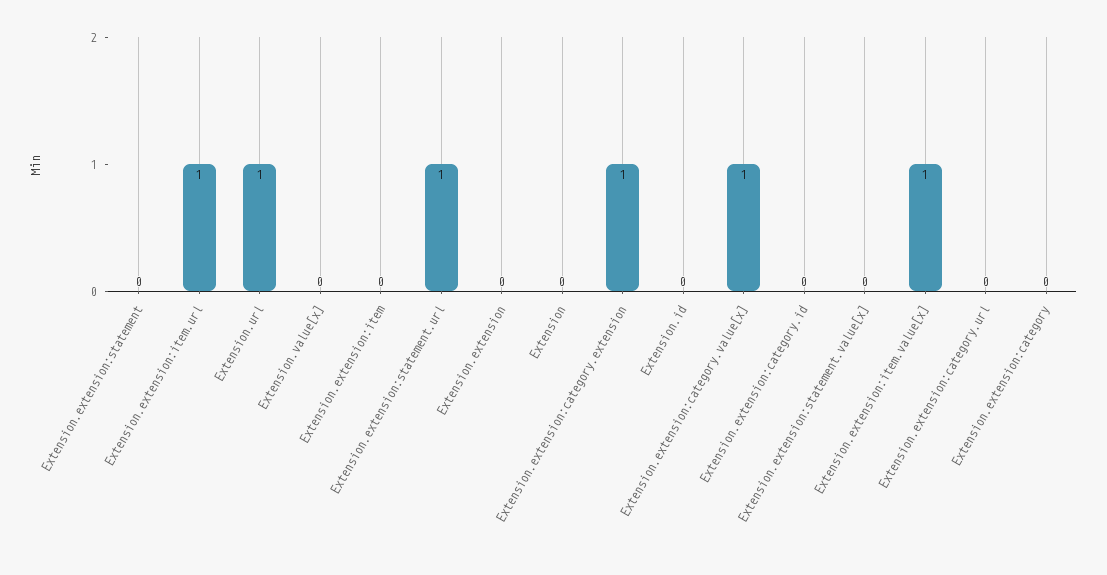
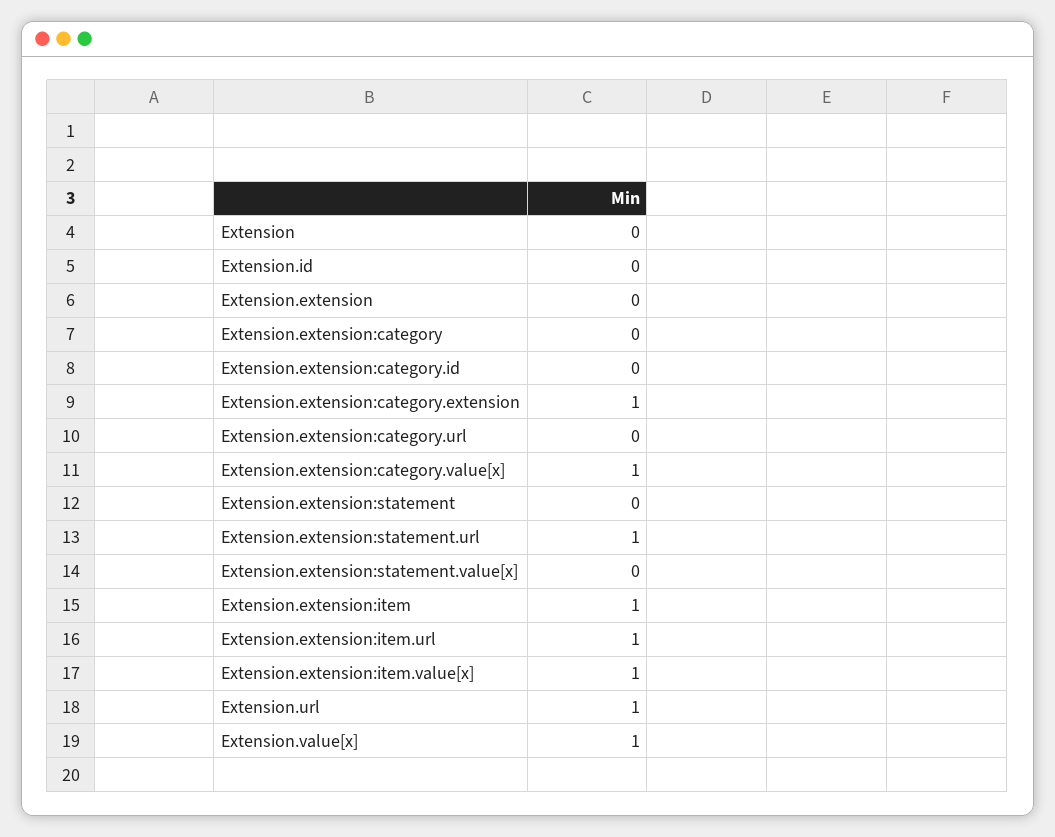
  {
    "Extension.extension:statement": 0,
    "Extension.extension:item.url": 1,
    "Extension.url": 1,
-   "Extension.value[x]": 0,
+   "Extension.value[x]": 1,
-   "Extension.extension:item": 0,
+   "Extension.extension:item": 1,
    "Extension.extension:statement.url": 1,
    "Extension.extension": 0,
    "Extension": 0,
    "Extension.extension:category.extension": 1,
    "Extension.id": 0,
    "Extension.extension:category.value[x]": 1,
    "Extension.extension:category.id": 0,
    "Extension.extension:statement.value[x]": 0,
    "Extension.extension:item.value[x]": 1,
    "Extension.extension:category.url": 0,
    "Extension.extension:category": 0
  }

